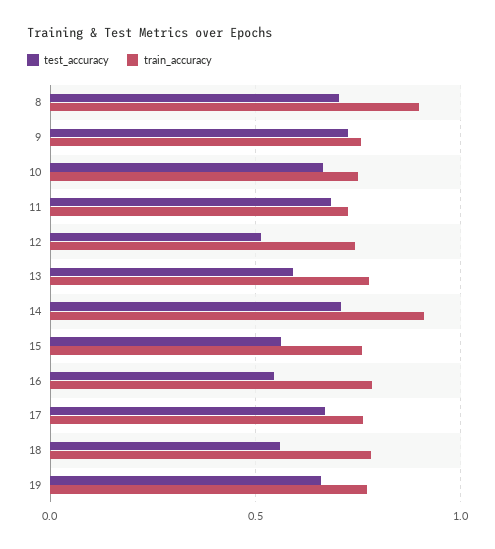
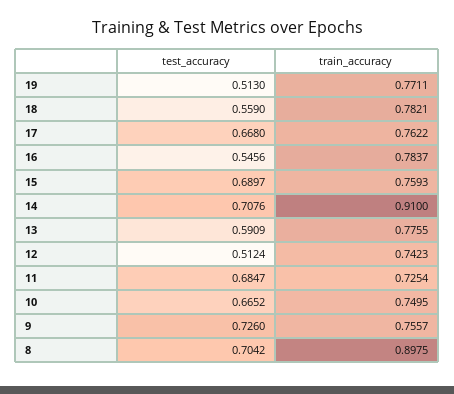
  {
    "test_accuracy": {
      "8": 0.7042,
      "9": 0.726,
      "10": 0.6652,
      "11": 0.6847,
      "12": 0.5124,
      "13": 0.5909,
      "14": 0.7076,
-     "15": 0.55,
+     "15": 0.6897,
      "16": 0.5456,
      "17": 0.668,
      "18": 0.559,
-     "19": 0.65
+     "19": 0.513
    },
    "train_accuracy": {
      "8": 0.8975,
      "9": 0.7557,
      "10": 0.7495,
      "11": 0.7254,
      "12": 0.7423,
      "13": 0.7755,
      "14": 0.91,
      "15": 0.7593,
      "16": 0.7837,
      "17": 0.7622,
      "18": 0.7821,
      "19": 0.7711
    }
  }

